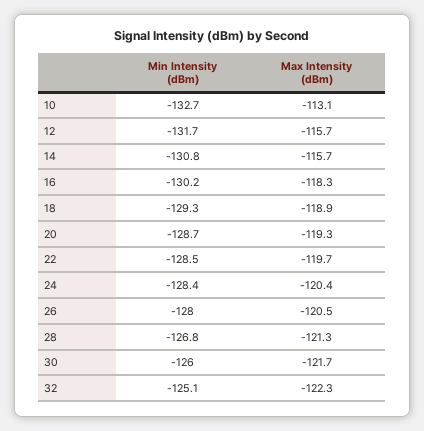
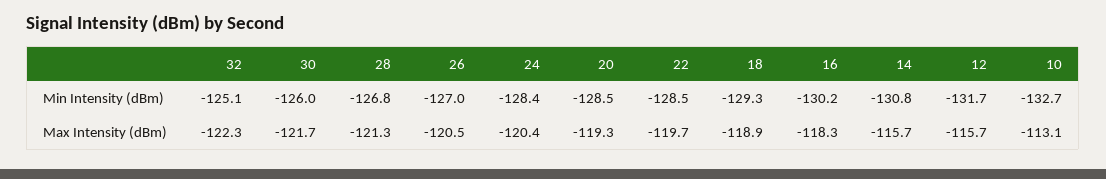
  {
    "Min Intensity (dBm)": {
      "10": -132.7,
      "12": -131.7,
      "14": -130.8,
      "16": -130.2,
      "18": -129.3,
-     "20": -128.7,
+     "20": -128.5,
      "22": -128.5,
      "24": -128.4,
-     "26": -128,
+     "26": -127,
      "28": -126.8,
      "30": -126,
      "32": -125.1
    },
    "Max Intensity (dBm)": {
      "10": -113.1,
      "12": -115.7,
      "14": -115.7,
      "16": -118.3,
      "18": -118.9,
      "20": -119.3,
      "22": -119.7,
      "24": -120.4,
      "26": -120.5,
      "28": -121.3,
      "30": -121.7,
      "32": -122.3
    }
  }

